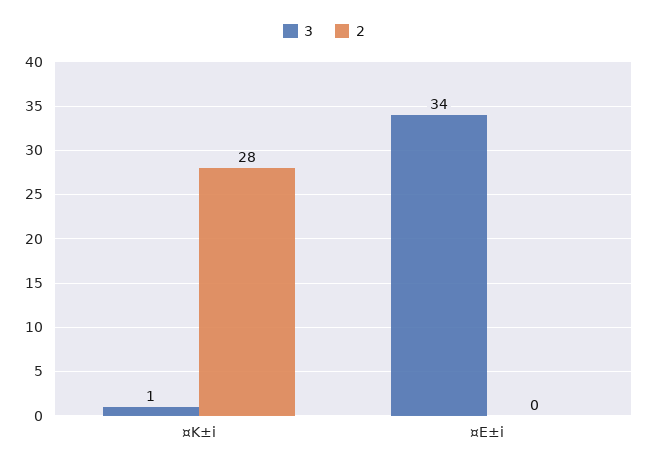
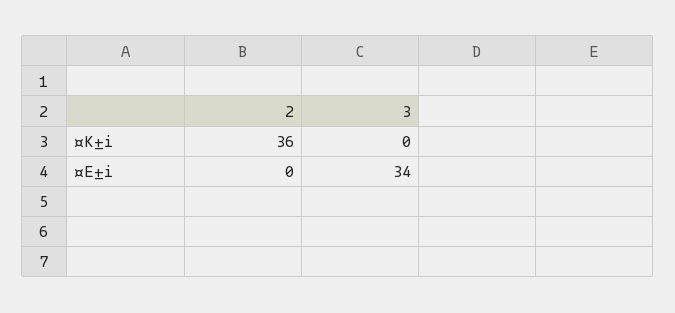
  {
    "3": {
-     "¤K±i": 1,
+     "¤K±i": 0,
      "¤E±i": 34
    },
    "2": {
-     "¤K±i": 28,
+     "¤K±i": 36,
      "¤E±i": 0
    }
  }

